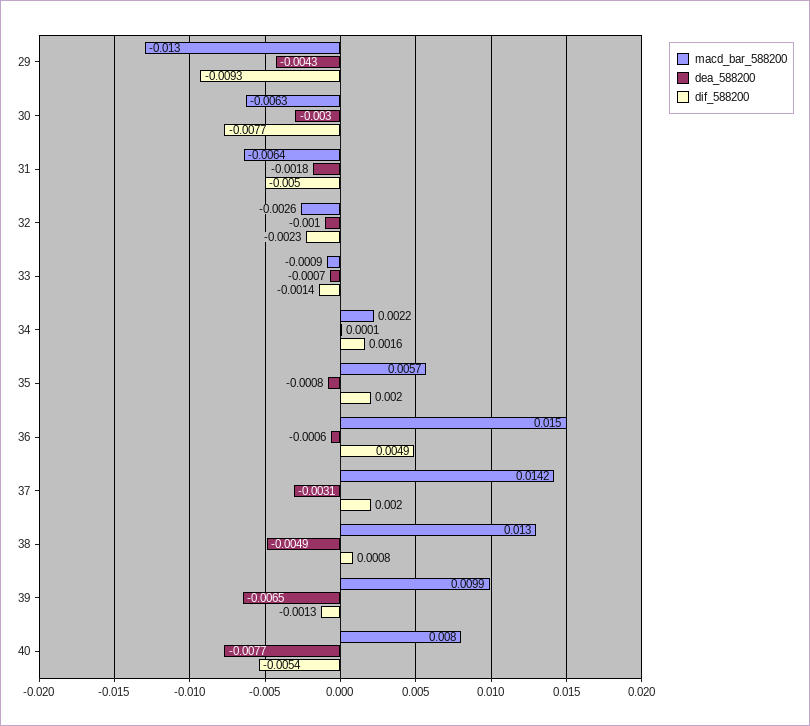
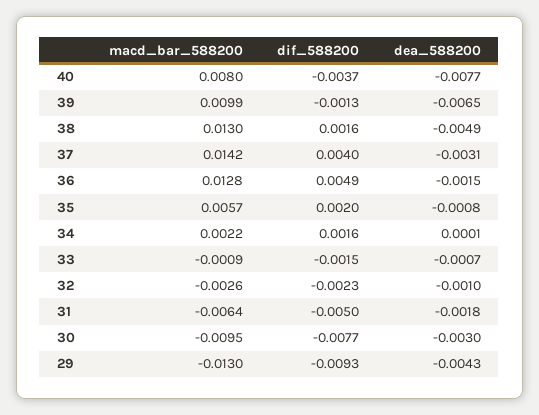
  {
    "macd_bar_588200": {
      "29": -0.013,
-     "30": -0.0063,
+     "30": -0.0095,
      "31": -0.0064,
      "32": -0.0026,
      "33": -0.0009,
      "34": 0.0022,
      "35": 0.0057,
-     "36": 0.015,
+     "36": 0.0128,
      "37": 0.0142,
      "38": 0.013,
      "39": 0.0099,
      "40": 0.008
    },
    "dea_588200": {
      "29": -0.0043,
      "30": -0.003,
      "31": -0.0018,
      "32": -0.001,
      "33": -0.0007,
      "34": 0.0001,
      "35": -0.0008,
-     "36": -0.0006,
+     "36": -0.0015,
      "37": -0.0031,
      "38": -0.0049,
      "39": -0.0065,
      "40": -0.0077
    },
    "dif_588200": {
      "29": -0.0093,
      "30": -0.0077,
      "31": -0.005,
      "32": -0.0023,
-     "33": -0.0014,
+     "33": -0.0015,
      "34": 0.0016,
      "35": 0.002,
      "36": 0.0049,
-     "37": 0.002,
+     "37": 0.004,
-     "38": 0.0008,
+     "38": 0.0016,
      "39": -0.0013,
-     "40": -0.0054
+     "40": -0.0037
    }
  }

